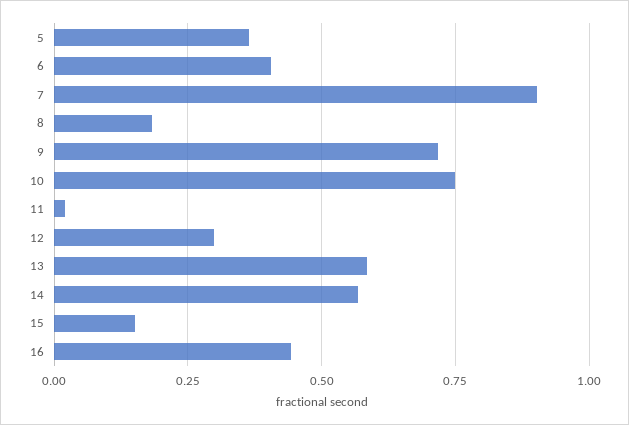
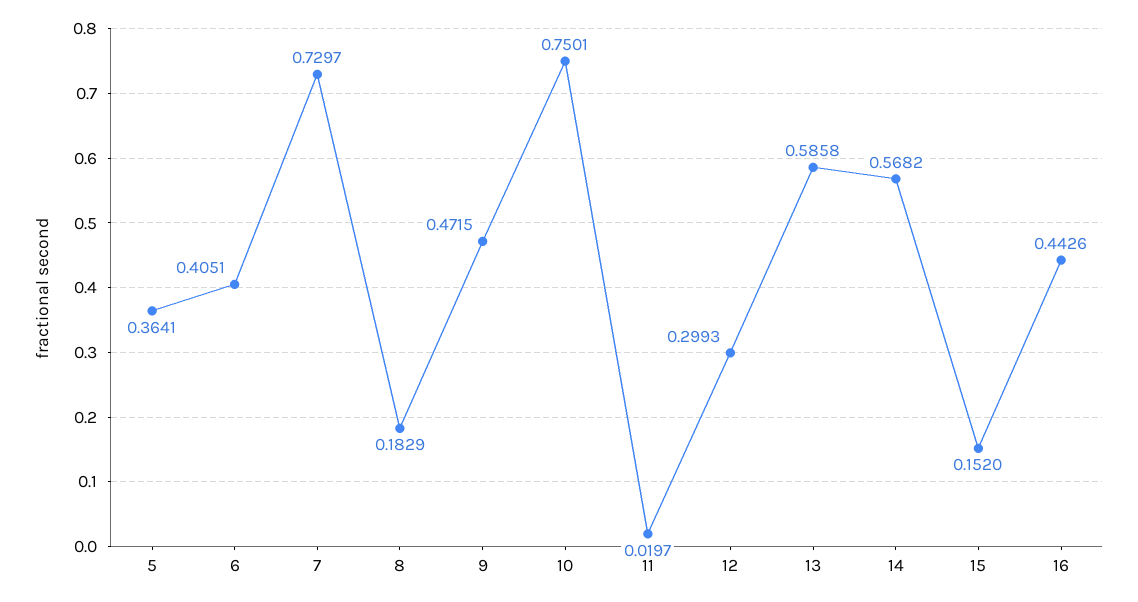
  {
    "5": 0.3641,
    "6": 0.4051,
-   "7": 0.9,
+   "7": 0.7297,
    "8": 0.1829,
-   "9": 0.725,
+   "9": 0.4715,
    "10": 0.7501,
    "11": 0.0197,
    "12": 0.2993,
    "13": 0.5858,
    "14": 0.5682,
    "15": 0.152,
    "16": 0.4426
  }

